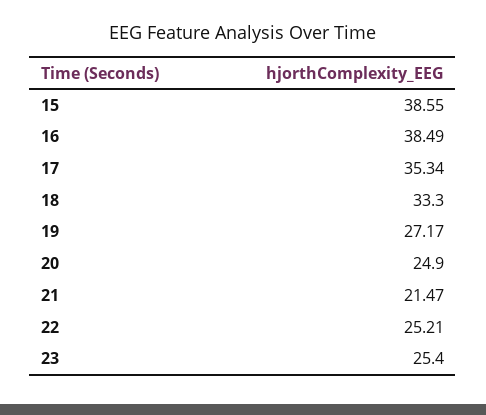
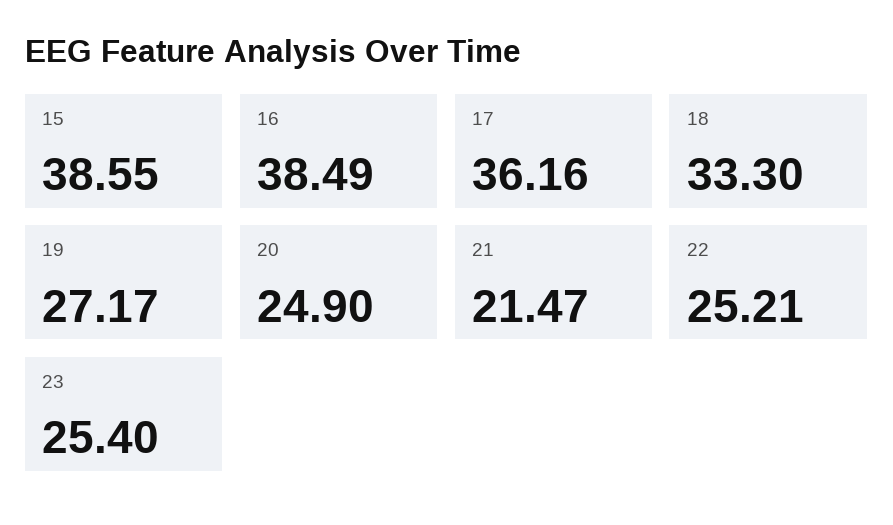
  {
    "15": 38.55,
    "16": 38.49,
-   "17": 35.34,
+   "17": 36.16,
    "18": 33.3,
    "19": 27.17,
    "20": 24.9,
    "21": 21.47,
    "22": 25.21,
    "23": 25.4
  }

